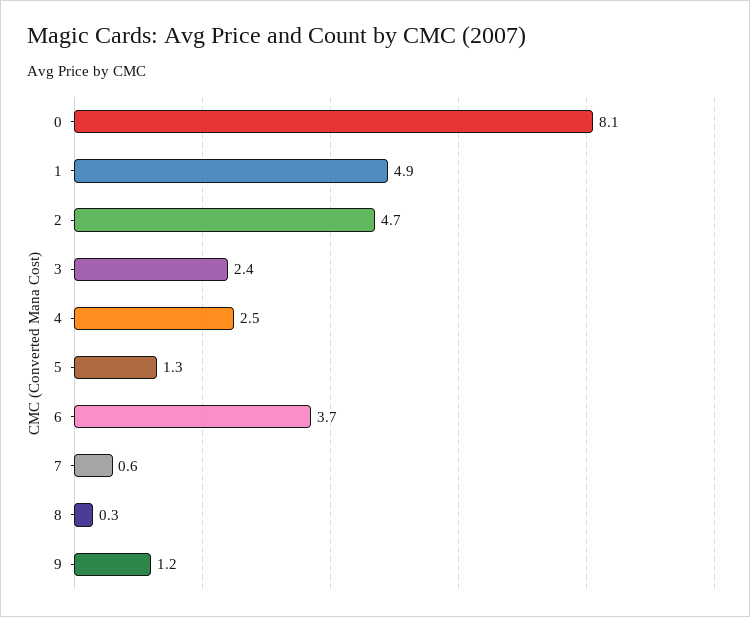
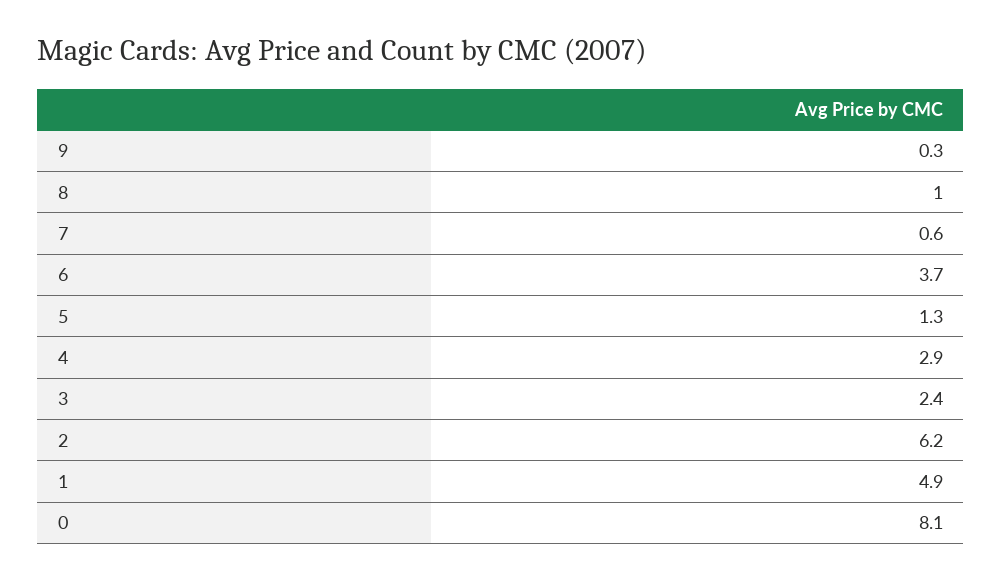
  {
    "0": 8.1,
    "1": 4.9,
-   "2": 4.7,
+   "2": 6.2,
    "3": 2.4,
-   "4": 2.5,
+   "4": 2.9,
    "5": 1.3,
    "6": 3.7,
    "7": 0.6,
-   "8": 0.3,
+   "8": 1,
-   "9": 1.2
+   "9": 0.3
  }

